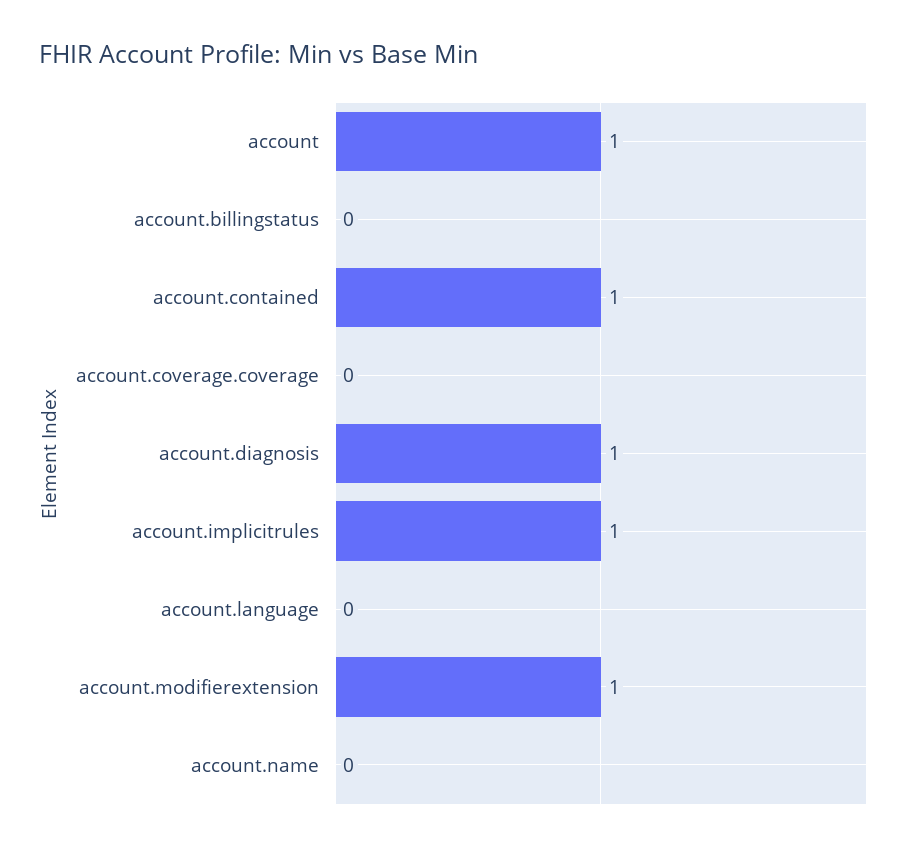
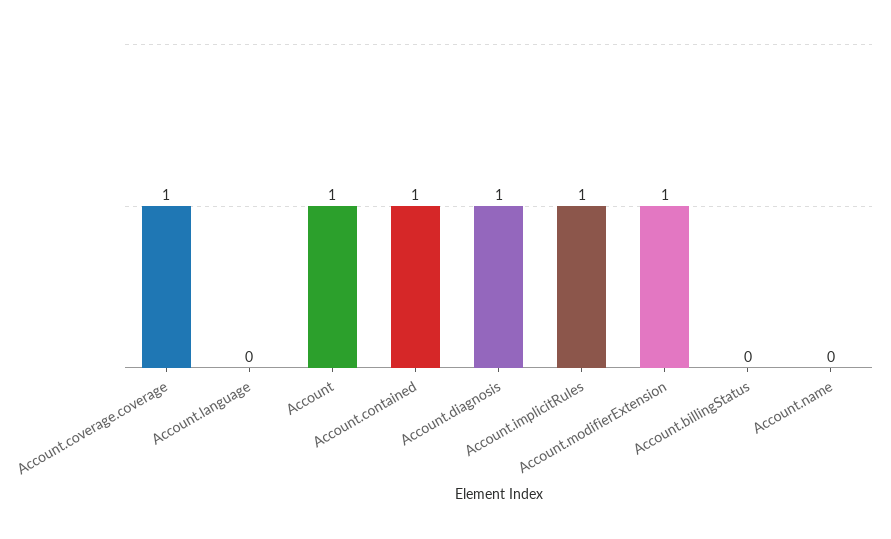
  {
    "account": 1,
    "account.billingstatus": 0,
    "account.contained": 1,
-   "account.coverage.coverage": 0,
+   "account.coverage.coverage": 1,
    "account.diagnosis": 1,
    "account.implicitrules": 1,
    "account.language": 0,
    "account.modifierextension": 1,
    "account.name": 0
  }

